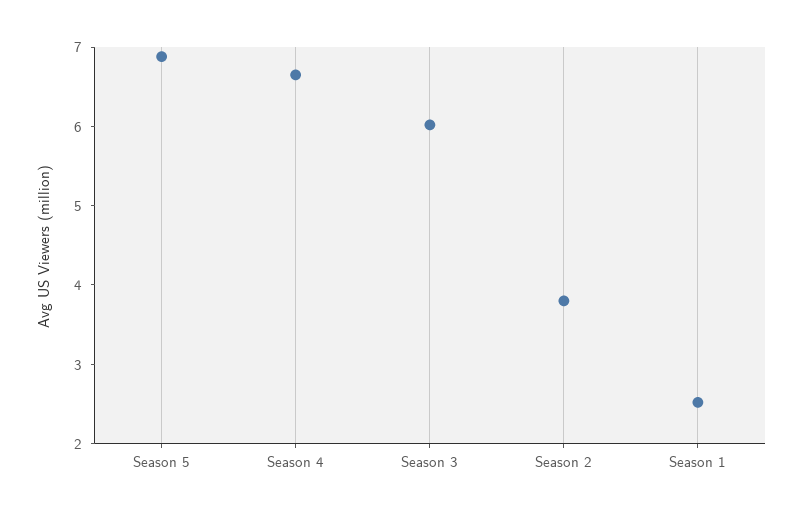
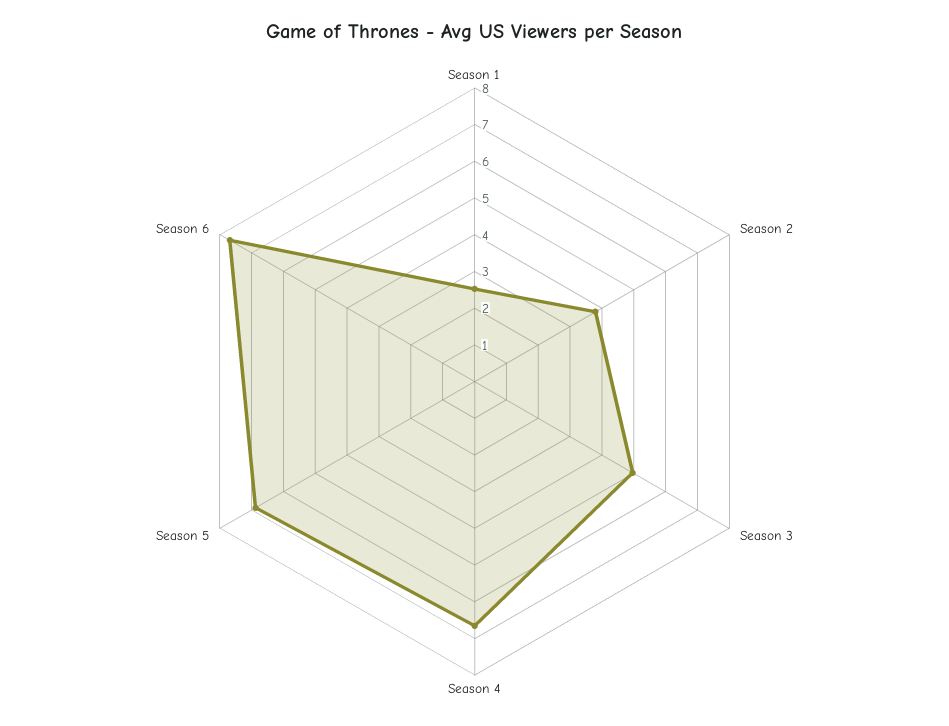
  {
    "Season 5": 6.8,
    "Season 4": 6.6,
-   "Season 3": 6,
+   "Season 3": 5,
    "Season 2": 3.8,
-   "Season 1": 2.6
+   "Season 1": 2.6,
+   "Season 6": 7.75
  }

